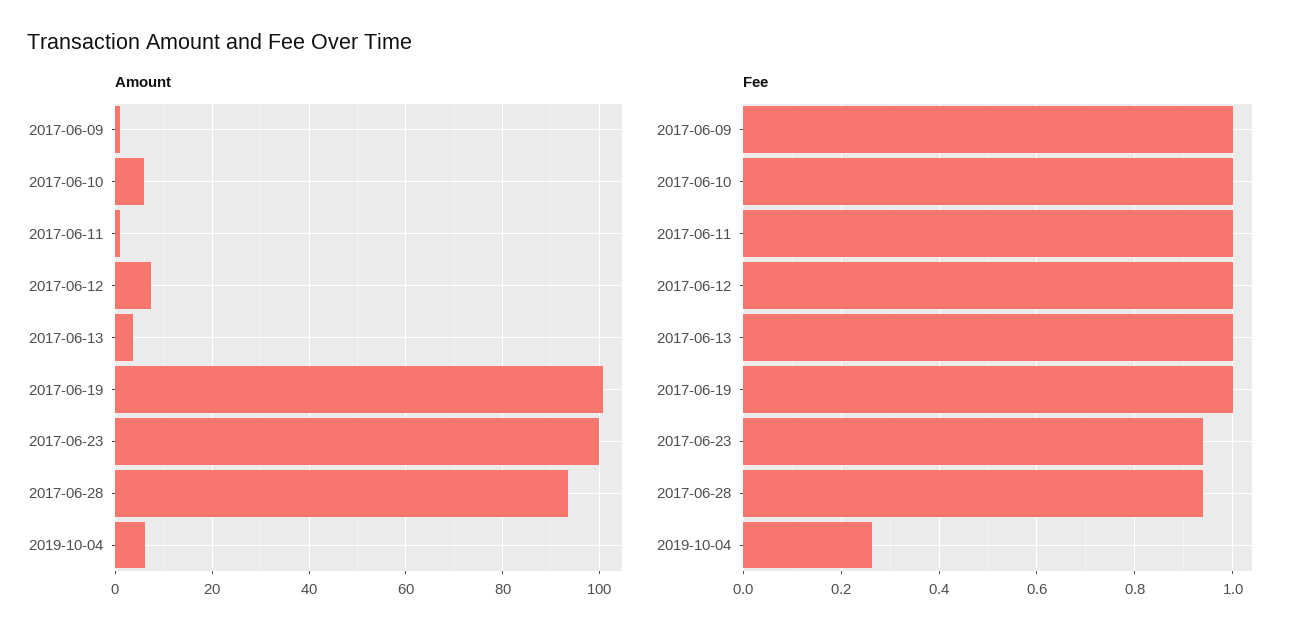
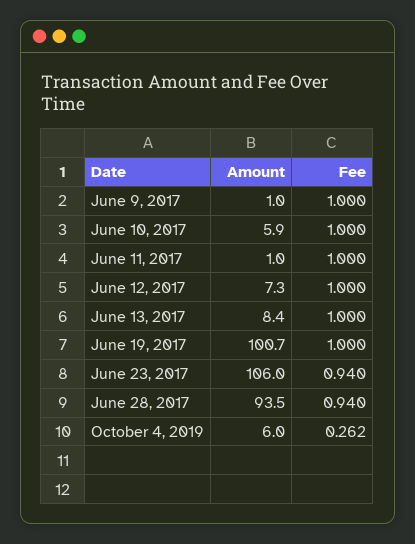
  {
    "Amount": {
      "2017-06-09": 1,
      "2017-06-10": 5.9,
      "2017-06-11": 1,
      "2017-06-12": 7.3,
-     "2017-06-13": 4,
+     "2017-06-13": 8.4,
      "2017-06-19": 100.7,
-     "2017-06-23": 100,
+     "2017-06-23": 106,
      "2017-06-28": 93.5,
      "2019-10-04": 6
    },
    "Fee": {
      "2017-06-09": 1,
      "2017-06-10": 1,
      "2017-06-11": 1,
      "2017-06-12": 1,
      "2017-06-13": 1,
      "2017-06-19": 1,
      "2017-06-23": 0.94,
      "2017-06-28": 0.94,
      "2019-10-04": 0.262
    }
  }

